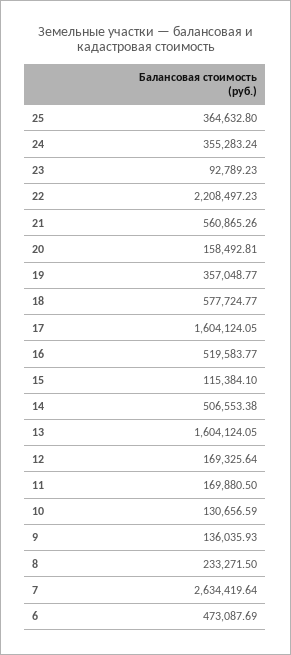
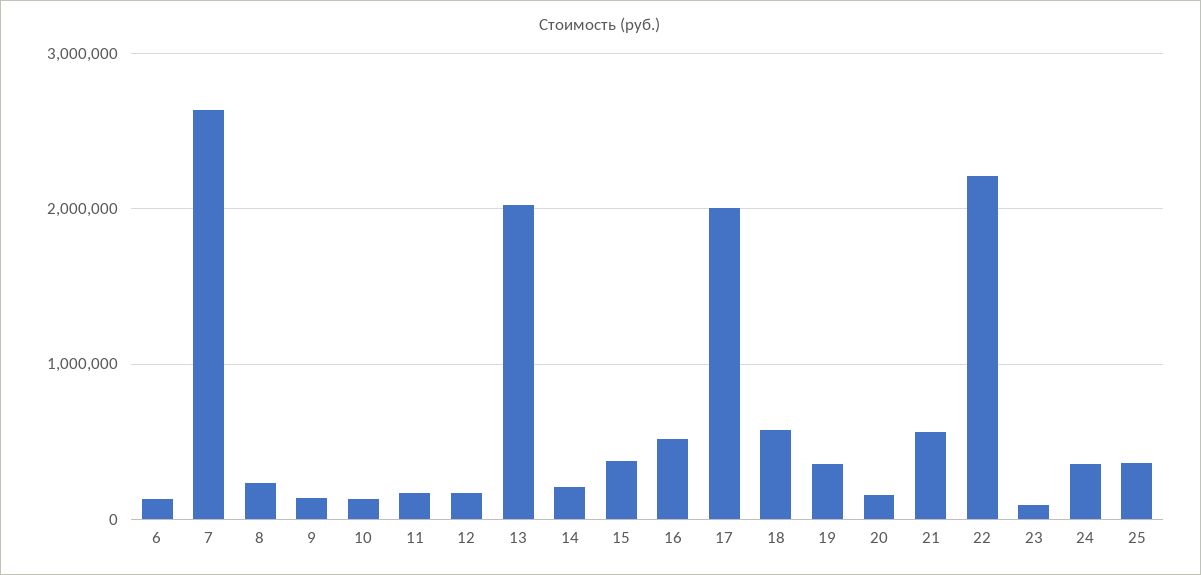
  {
    "25": 364632.8,
    "24": 355283.24,
    "23": 92789.23,
    "22": 2208497.23,
    "21": 560865.26,
    "20": 158492.81,
    "19": 357048.77,
    "18": 577724.77,
-   "17": 1604124.05,
+   "17": 2000000,
    "16": 519583.77,
-   "15": 115384.1,
+   "15": 400000,
-   "14": 506553.38,
+   "14": 200000,
-   "13": 1604124.05,
+   "13": 2000000,
    "12": 169325.64,
    "11": 169880.5,
    "10": 130656.59,
    "9": 136035.93,
    "8": 233271.5,
    "7": 2634419.64,
-   "6": 473087.69
+   "6": 100000
  }

